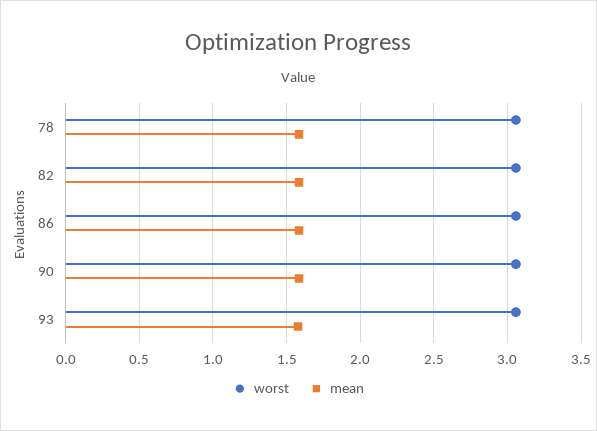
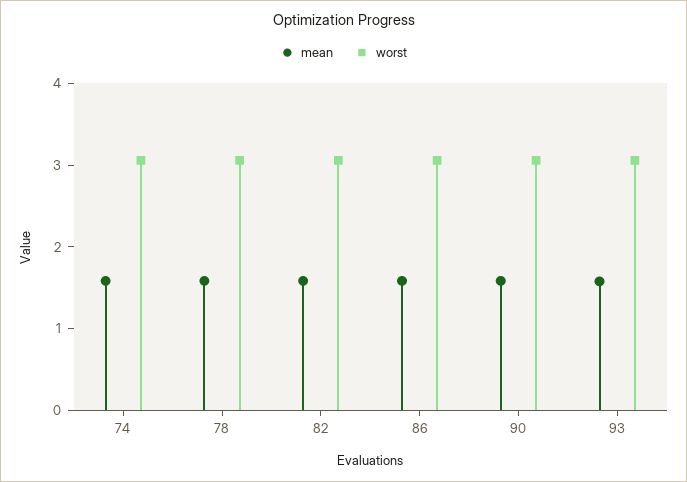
  {
    "worst": {
      "78": 3.05,
      "82": 3.05,
      "86": 3.05,
      "90": 3.05,
-     "93": 3.05
+     "93": 3.05,
+     "74": 3
    },
    "mean": {
      "78": 1.6,
      "82": 1.6,
      "86": 1.6,
      "90": 1.6,
-     "93": 1.6
+     "93": 1.6,
+     "74": 1.6
    }
  }

